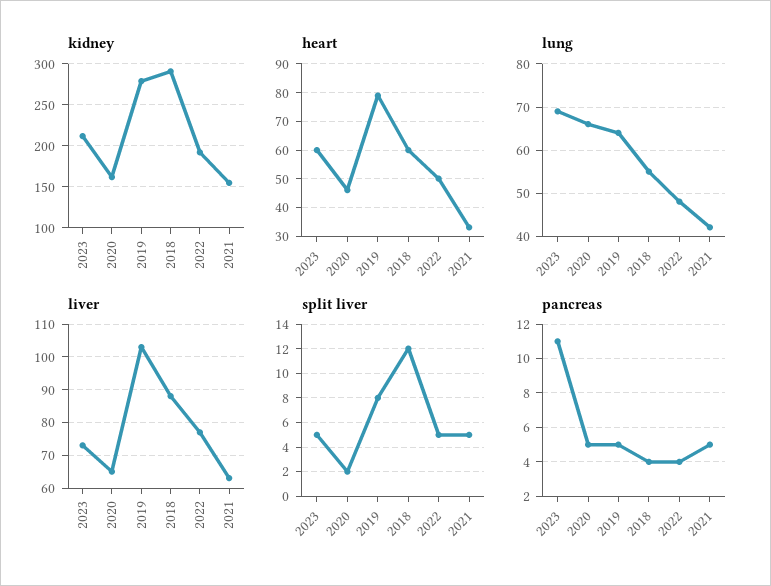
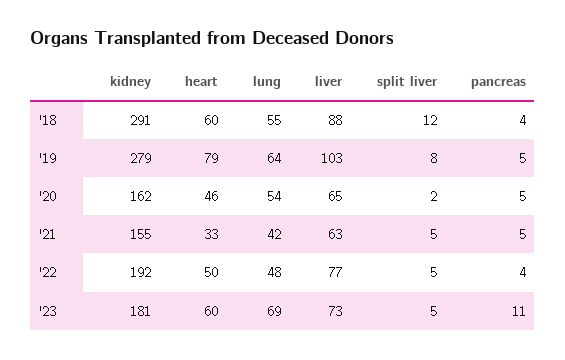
  {
    "kidney": {
-     "2023": 210,
+     "2023": 181,
      "2020": 162,
      "2019": 279,
      "2018": 291,
      "2022": 192,
      "2021": 155
    },
    "heart": {
      "2023": 60,
      "2020": 46,
      "2019": 79,
      "2018": 60,
      "2022": 50,
      "2021": 33
    },
    "lung": {
      "2023": 69,
-     "2020": 65,
+     "2020": 54,
      "2019": 64,
      "2018": 55,
      "2022": 48,
      "2021": 42
    },
    "liver": {
      "2023": 73,
      "2020": 65,
      "2019": 103,
      "2018": 88,
      "2022": 77,
      "2021": 63
    },
    "split liver": {
      "2023": 5,
      "2020": 2,
      "2019": 8,
      "2018": 12,
      "2022": 5,
      "2021": 5
    },
    "pancreas": {
      "2023": 11,
      "2020": 5,
      "2019": 5,
      "2018": 4,
      "2022": 4,
      "2021": 5
    }
  }

